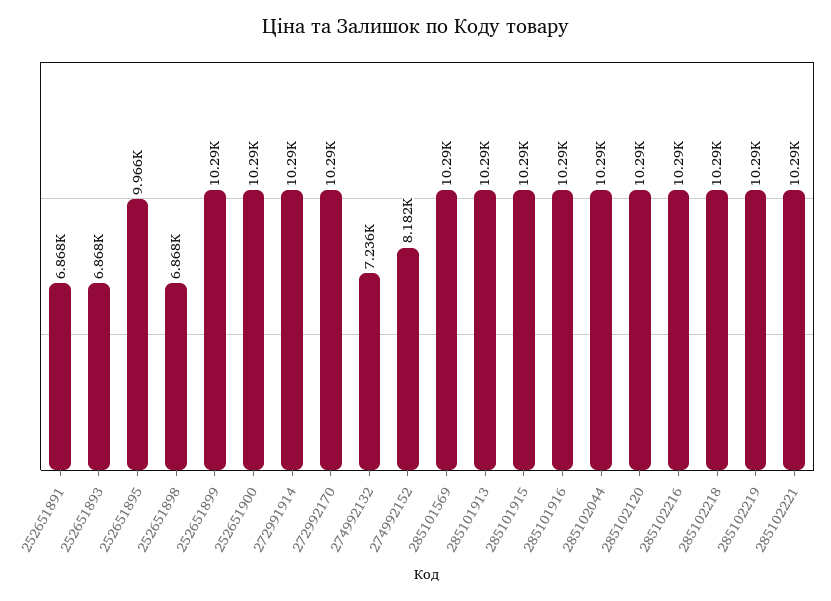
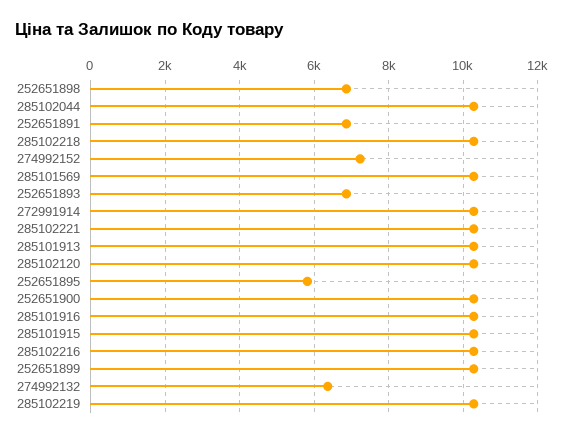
  {
    "252651891": 6868,
    "252651893": 6868,
-   "252651895": 9966,
+   "252651895": 5800,
    "252651898": 6868,
    "252651899": 10290,
    "252651900": 10290,
    "272991914": 10290,
-   "272992170": 10290,
-   "274992132": 7236,
+   "274992132": 6400,
-   "274992152": 8182,
+   "274992152": 7200,
    "285101569": 10290,
    "285101913": 10290,
    "285101915": 10290,
    "285101916": 10290,
    "285102044": 10290,
    "285102120": 10290,
    "285102216": 10290,
    "285102218": 10290,
    "285102219": 10290,
    "285102221": 10290
  }

